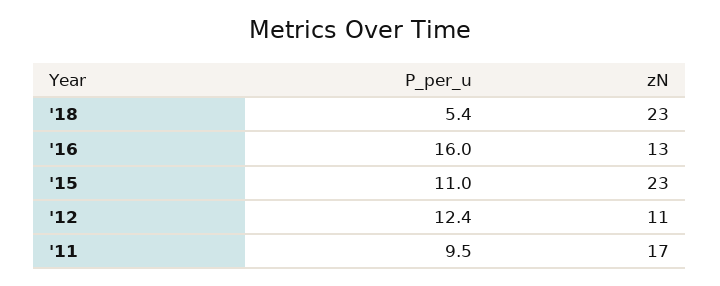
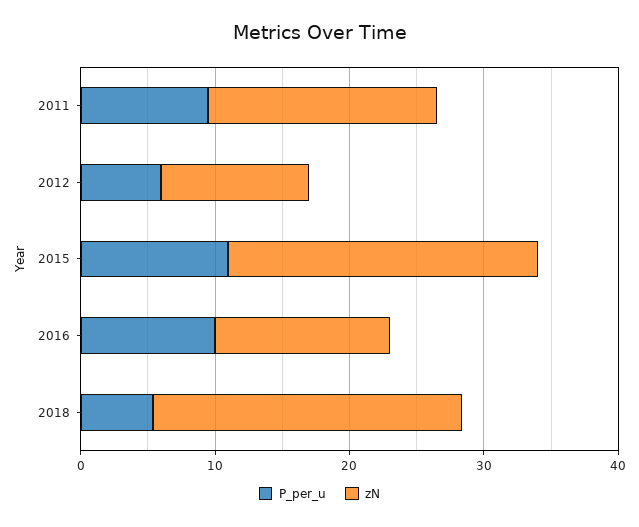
  {
    "P_per_u": {
      "'18": 5.4,
-     "'16": 16,
+     "'16": 10,
      "'15": 11,
-     "'12": 12.4,
+     "'12": 6,
      "'11": 9.5
    },
    "zN": {
      "'18": 23,
      "'16": 13,
      "'15": 23,
      "'12": 11,
      "'11": 17
    }
  }

